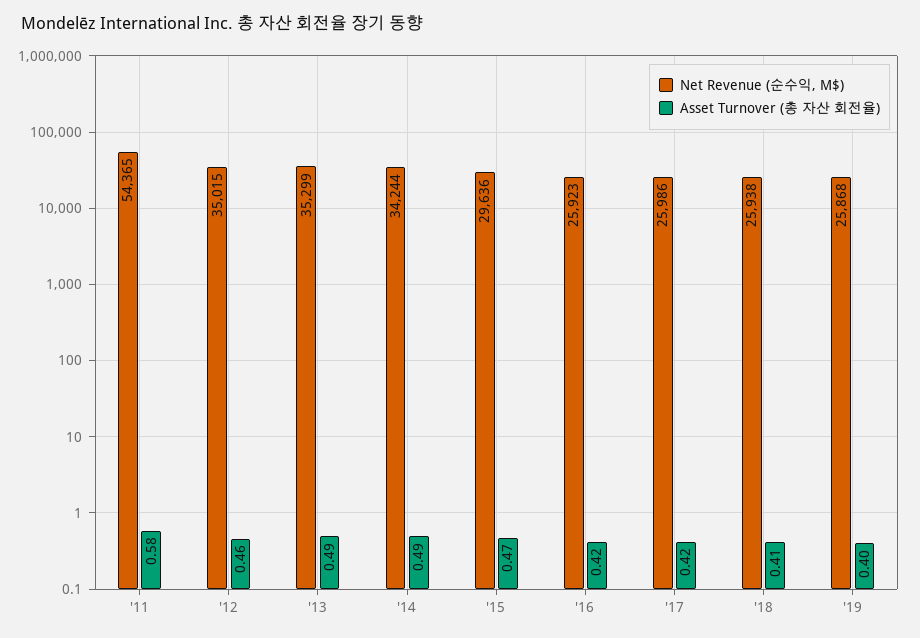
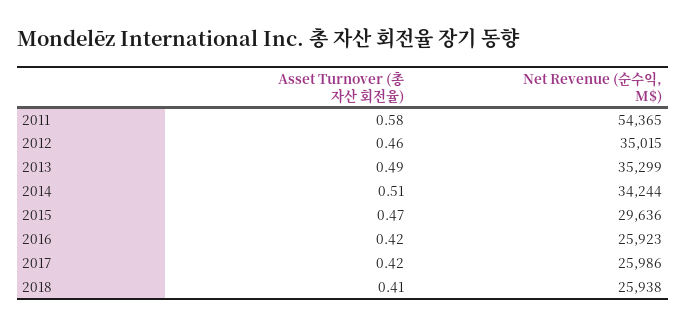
  {
    "Net Revenue (순수익, M$)": {
      "'11": 54365,
      "'12": 35015,
      "'13": 35299,
      "'14": 34244,
      "'15": 29636,
      "'16": 25923,
      "'17": 25986,
-     "'18": 25938,
+     "'18": 25938
-     "'19": 25868
    },
    "Asset Turnover (총 자산 회전율)": {
      "'11": 0.58,
      "'12": 0.46,
      "'13": 0.49,
-     "'14": 0.49,
+     "'14": 0.51,
      "'15": 0.47,
      "'16": 0.42,
      "'17": 0.42,
-     "'18": 0.41,
+     "'18": 0.41
-     "'19": 0.4
    }
  }

